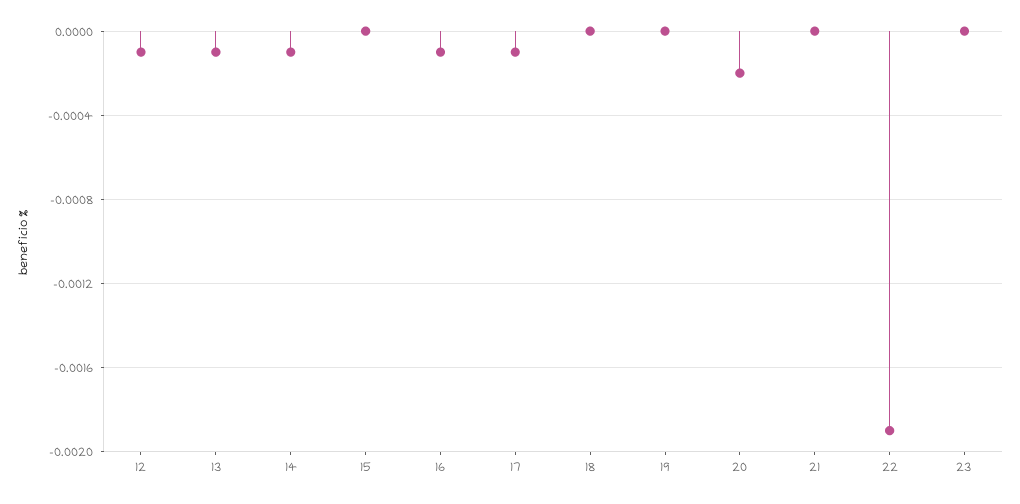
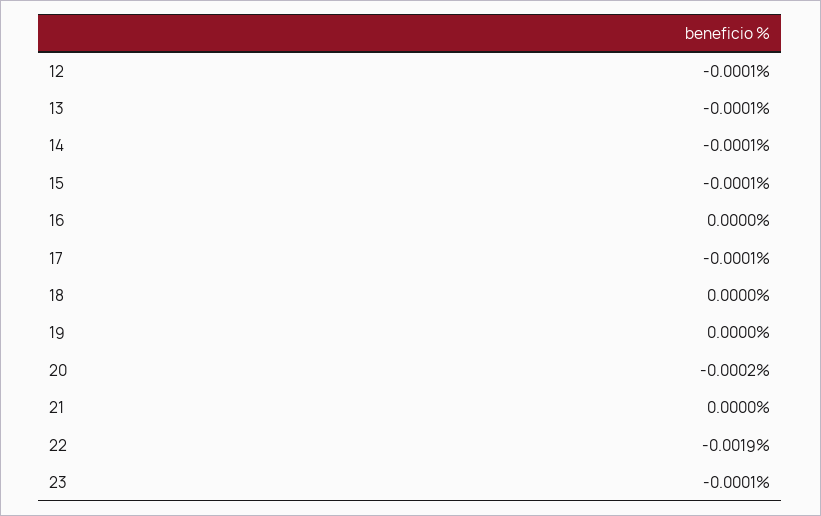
  {
    "12": -0.0001,
    "13": -0.0001,
    "14": -0.0001,
-   "15": 0,
+   "15": -0.0001,
-   "16": -0.0001,
+   "16": 0,
    "17": -0.0001,
    "18": 0,
    "19": 0,
    "20": -0.0002,
    "21": 0,
    "22": -0.0019,
-   "23": 0
+   "23": -0.0001
  }

